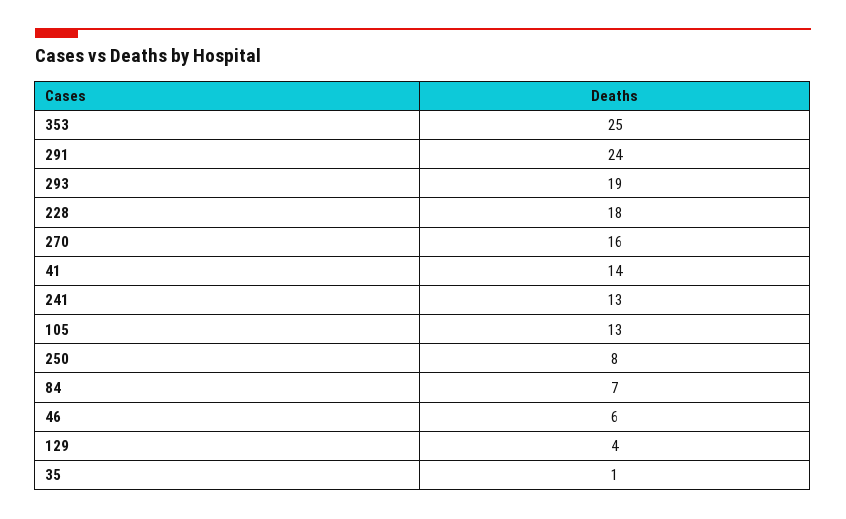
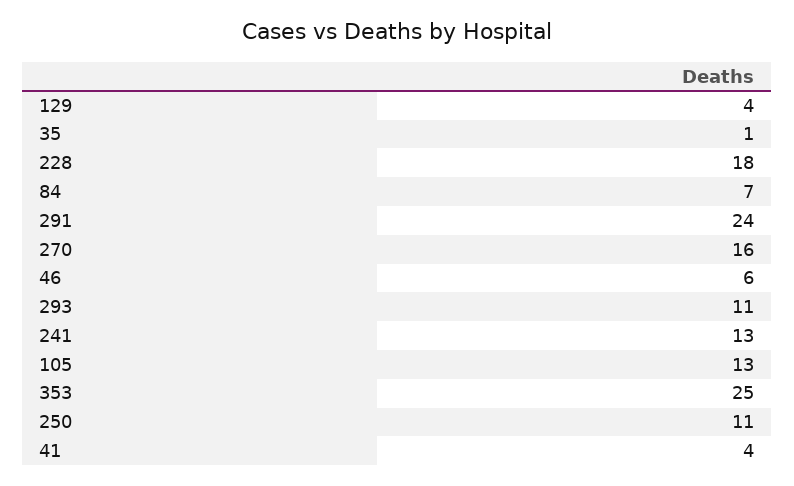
  {
    "353": 25,
    "291": 24,
-   "293": 19,
+   "293": 11,
    "228": 18,
    "270": 16,
-   "41": 14,
+   "41": 4,
    "241": 13,
    "105": 13,
-   "250": 8,
+   "250": 11,
    "84": 7,
    "46": 6,
    "129": 4,
    "35": 1
  }

